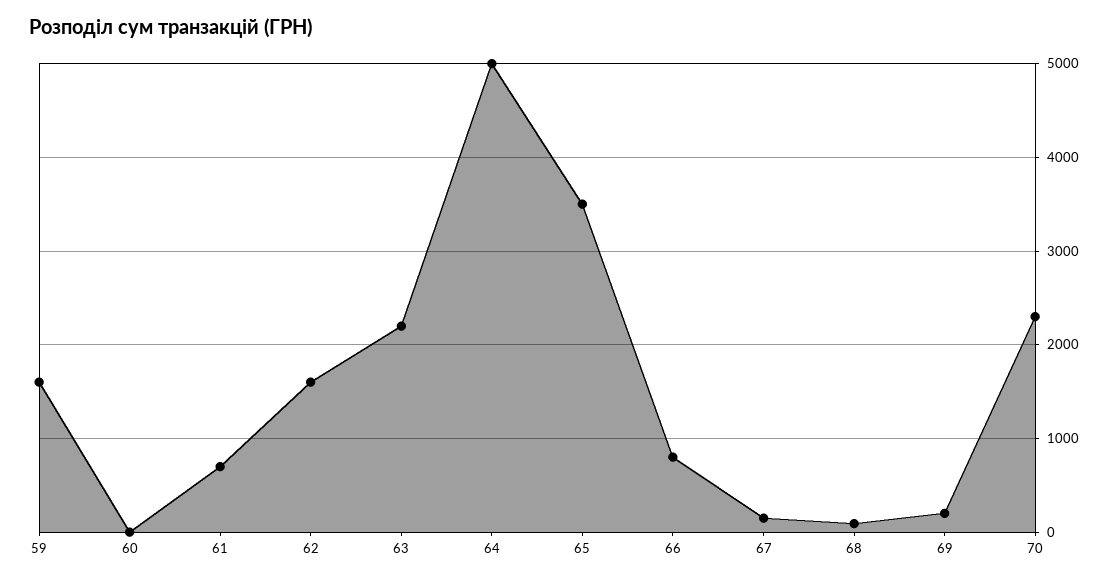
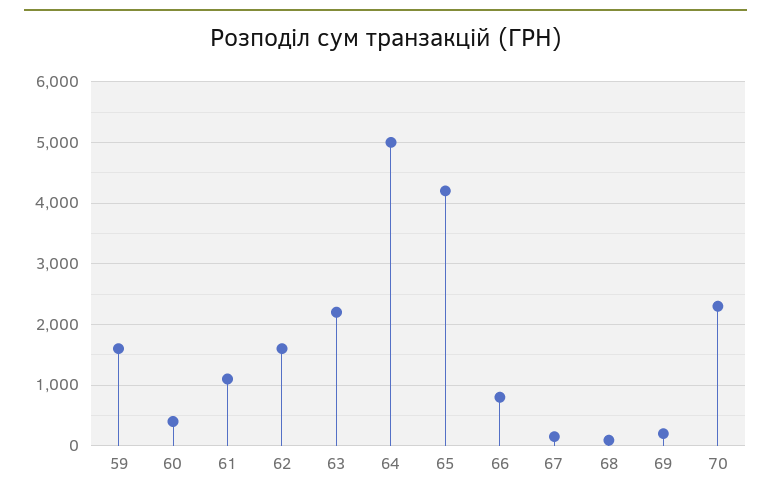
  {
    "59": 1600,
-   "60": 0,
+   "60": 400,
-   "61": 700,
+   "61": 1100,
    "62": 1600,
    "63": 2200,
    "64": 5000,
-   "65": 3500,
+   "65": 4200,
    "66": 800,
    "67": 200,
    "68": 100,
    "69": 200,
    "70": 2300
  }

